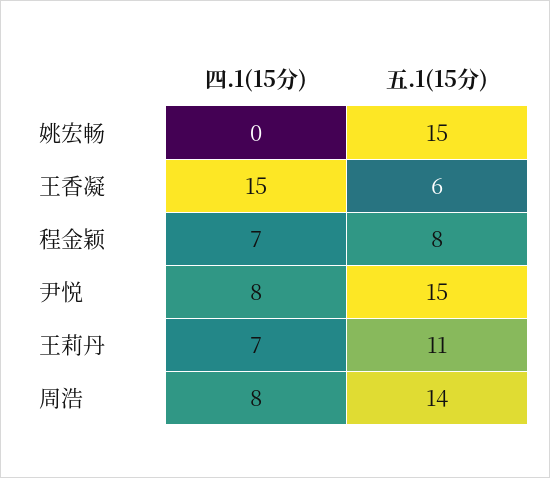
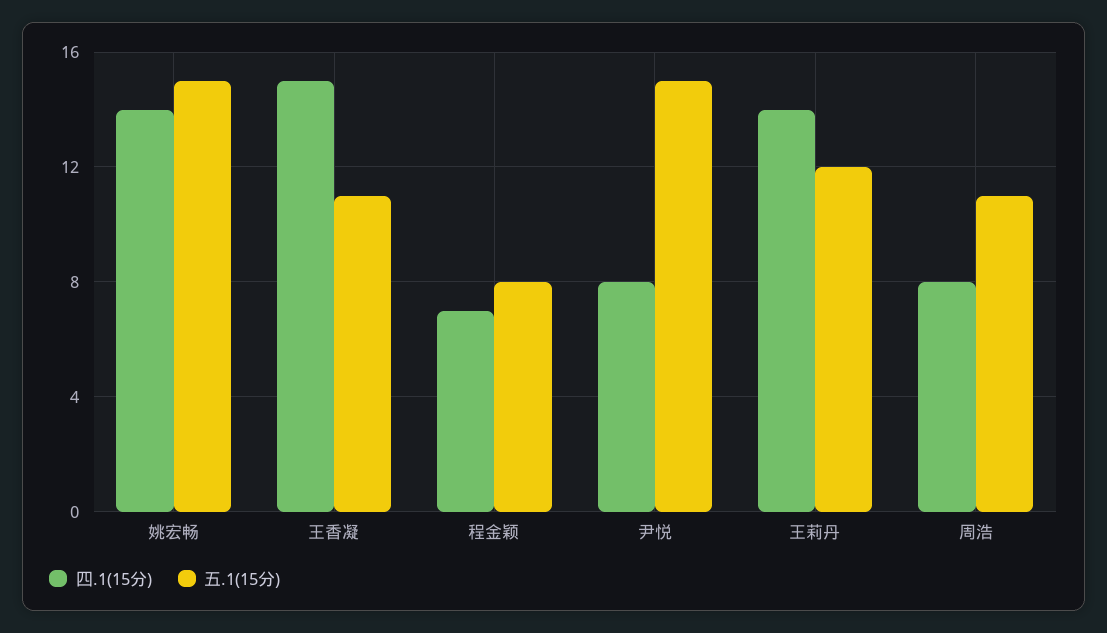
  {
    "四.1(15分)": {
-     "姚宏畅": 0,
+     "姚宏畅": 14,
      "王香凝": 15,
      "程金颖": 7,
      "尹悦": 8,
-     "王莉丹": 7,
+     "王莉丹": 14,
      "周浩": 8
    },
    "五.1(15分)": {
      "姚宏畅": 15,
-     "王香凝": 6,
+     "王香凝": 11,
      "程金颖": 8,
      "尹悦": 15,
-     "王莉丹": 11,
+     "王莉丹": 12,
-     "周浩": 14
+     "周浩": 11
    }
  }

